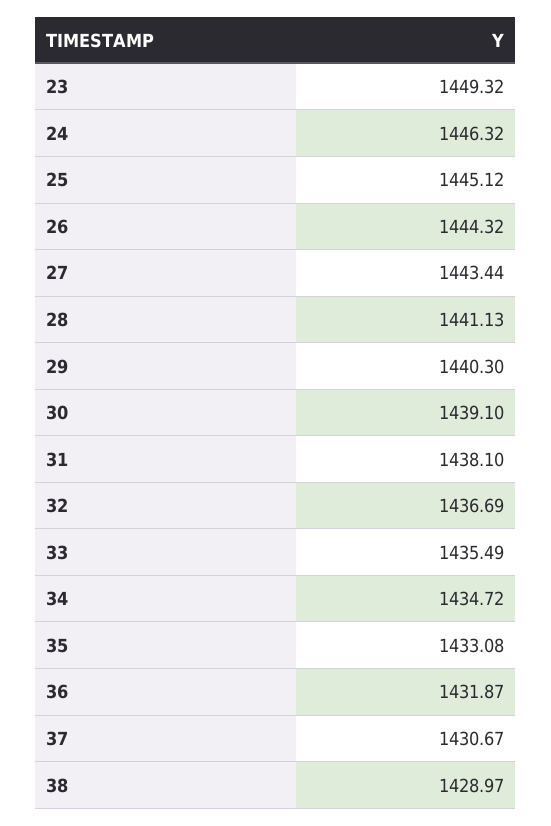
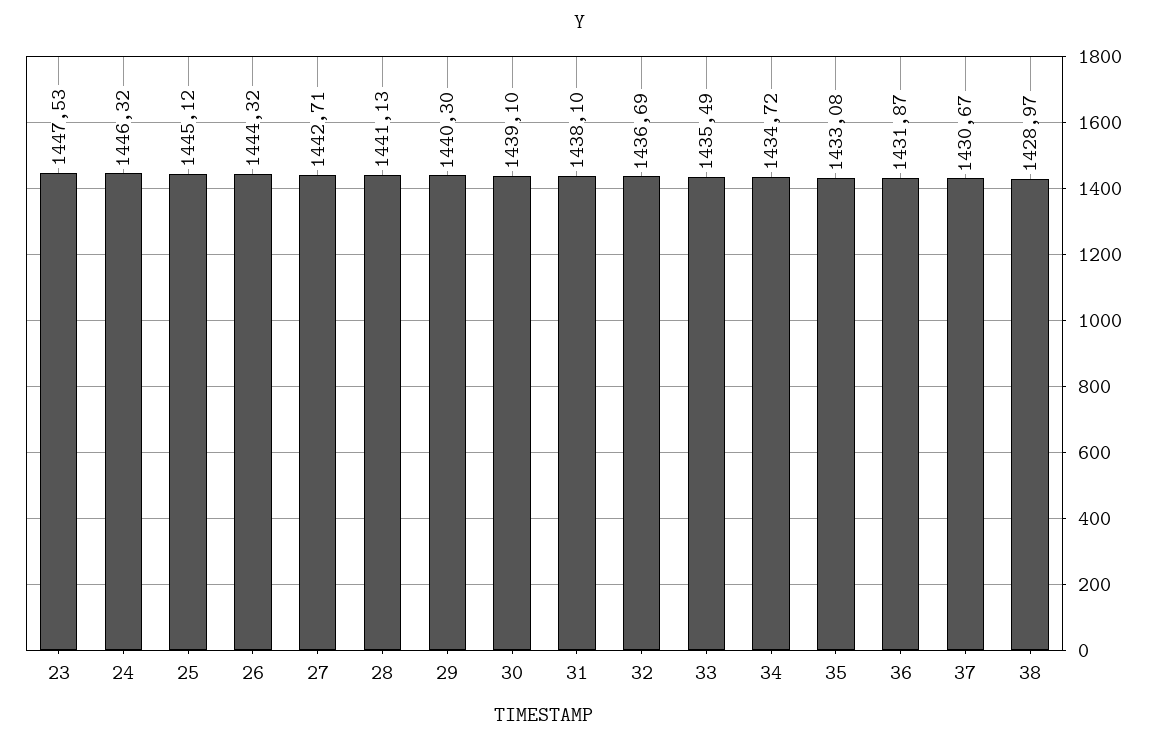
  {
-   "23": 1449.32,
+   "23": 1447.53,
    "24": 1446.32,
    "25": 1445.12,
    "26": 1444.32,
-   "27": 1443.44,
+   "27": 1442.71,
    "28": 1441.13,
    "29": 1440.3,
    "30": 1439.1,
    "31": 1438.1,
    "32": 1436.69,
    "33": 1435.49,
    "34": 1434.72,
    "35": 1433.08,
    "36": 1431.87,
    "37": 1430.67,
    "38": 1428.97
  }

